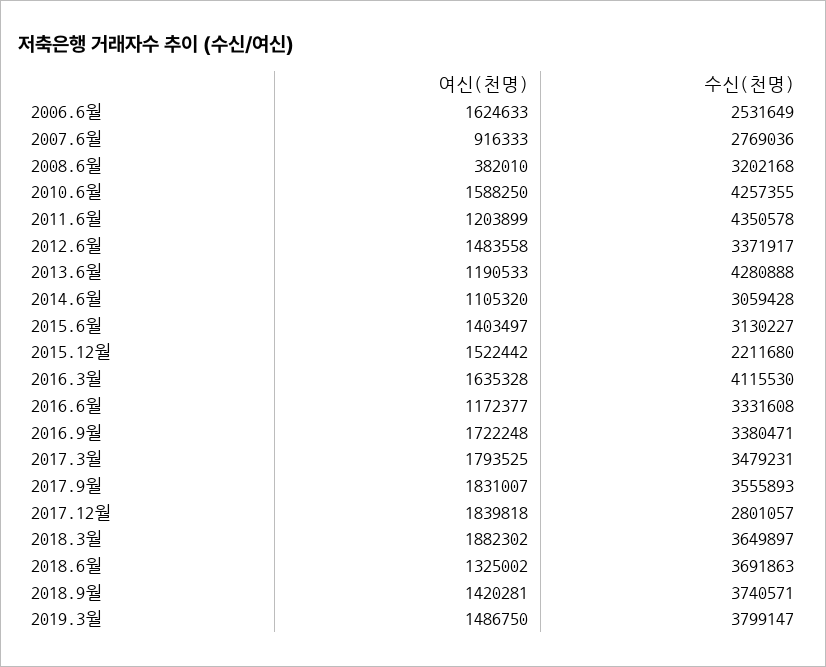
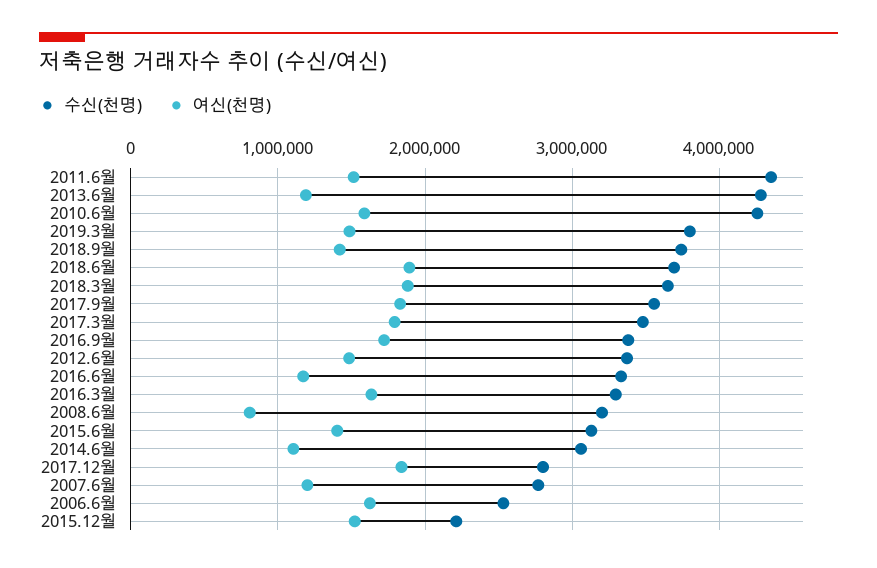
  {
    "여신(천명)": {
      "2006.6월": 1624633,
-     "2007.6월": 916333,
+     "2007.6월": 1200000,
-     "2008.6월": 382010,
+     "2008.6월": 800000,
      "2010.6월": 1588250,
-     "2011.6월": 1203899,
+     "2011.6월": 1500000,
      "2012.6월": 1483558,
      "2013.6월": 1190533,
      "2014.6월": 1105320,
      "2015.6월": 1403497,
      "2015.12월": 1522442,
      "2016.3월": 1635328,
      "2016.6월": 1172377,
      "2016.9월": 1722248,
      "2017.3월": 1793525,
      "2017.9월": 1831007,
      "2017.12월": 1839818,
      "2018.3월": 1882302,
-     "2018.6월": 1325002,
+     "2018.6월": 1900000,
      "2018.9월": 1420281,
      "2019.3월": 1486750
    },
    "수신(천명)": {
      "2006.6월": 2531649,
      "2007.6월": 2769036,
      "2008.6월": 3202168,
      "2010.6월": 4257355,
      "2011.6월": 4350578,
      "2012.6월": 3371917,
      "2013.6월": 4280888,
      "2014.6월": 3059428,
      "2015.6월": 3130227,
      "2015.12월": 2211680,
-     "2016.3월": 4115530,
+     "2016.3월": 3300000,
      "2016.6월": 3331608,
      "2016.9월": 3380471,
      "2017.3월": 3479231,
      "2017.9월": 3555893,
      "2017.12월": 2801057,
      "2018.3월": 3649897,
      "2018.6월": 3691863,
      "2018.9월": 3740571,
      "2019.3월": 3799147
    }
  }

